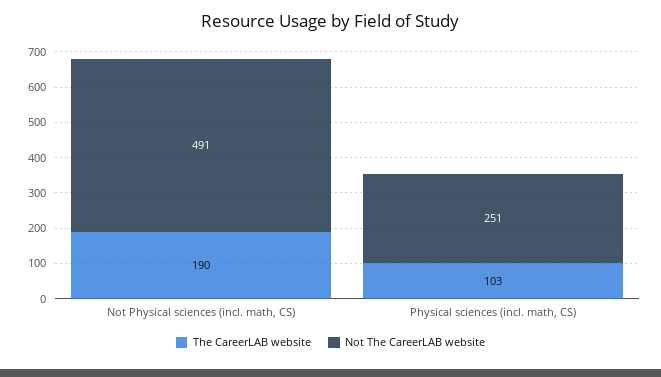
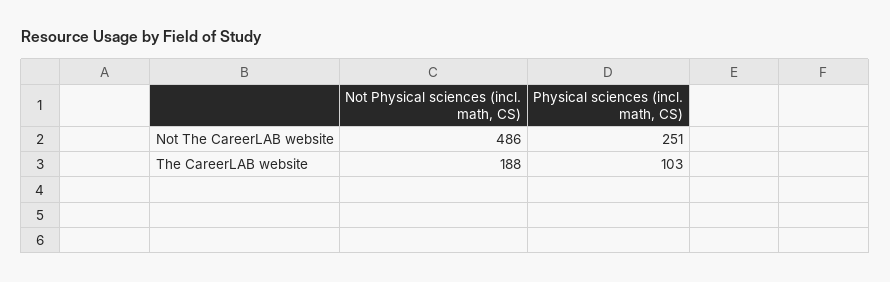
  {
    "The CareerLAB website": {
-     "Not Physical sciences (incl. math, CS)": 190,
+     "Not Physical sciences (incl. math, CS)": 188,
      "Physical sciences (incl. math, CS)": 103
    },
    "Not The CareerLAB website": {
-     "Not Physical sciences (incl. math, CS)": 491,
+     "Not Physical sciences (incl. math, CS)": 486,
      "Physical sciences (incl. math, CS)": 251
    }
  }

